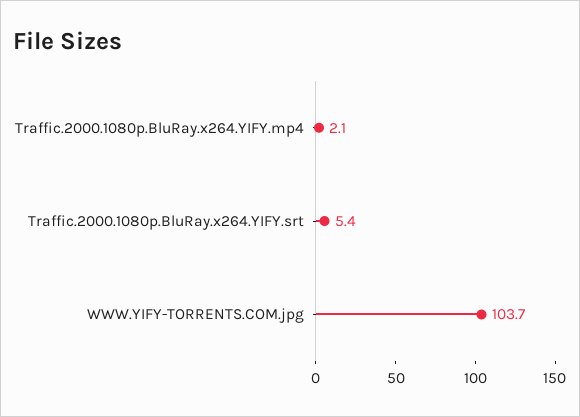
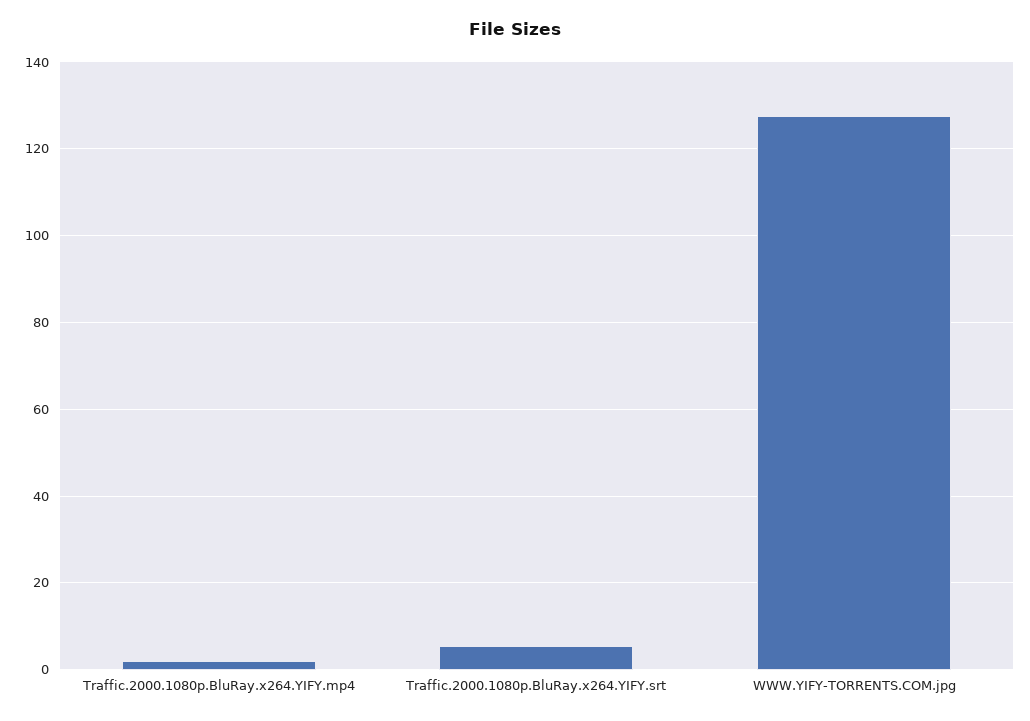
  {
    "Traffic.2000.1080p.BluRay.x264.YIFY.mp4": 2.1,
    "Traffic.2000.1080p.BluRay.x264.YIFY.srt": 5.4,
-   "WWW.YIFY-TORRENTS.COM.jpg": 103.7
+   "WWW.YIFY-TORRENTS.COM.jpg": 128
  }

